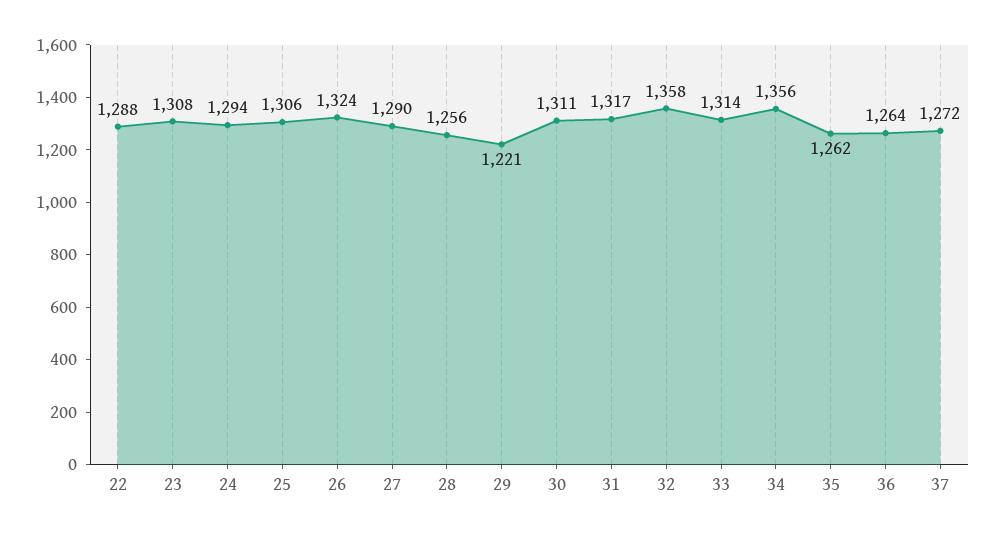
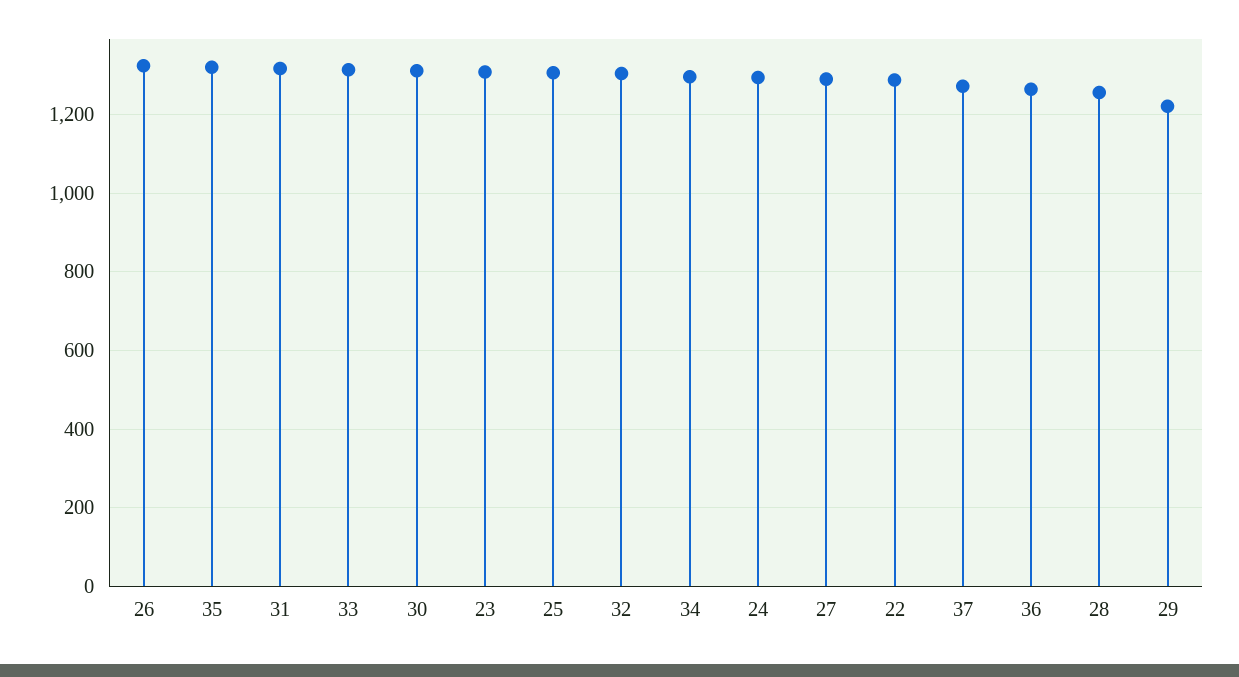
  {
    "22": 1288,
    "23": 1308,
    "24": 1294,
    "25": 1306,
    "26": 1324,
    "27": 1290,
    "28": 1256,
    "29": 1221,
    "30": 1311,
    "31": 1317,
-   "32": 1358,
+   "32": 1300,
    "33": 1314,
-   "34": 1356,
+   "34": 1300,
-   "35": 1262,
+   "35": 1320,
    "36": 1264,
    "37": 1272
  }

